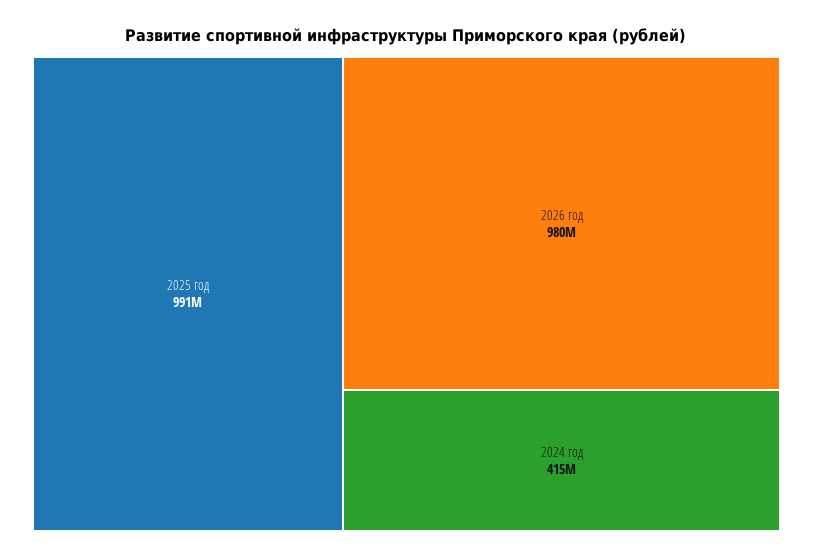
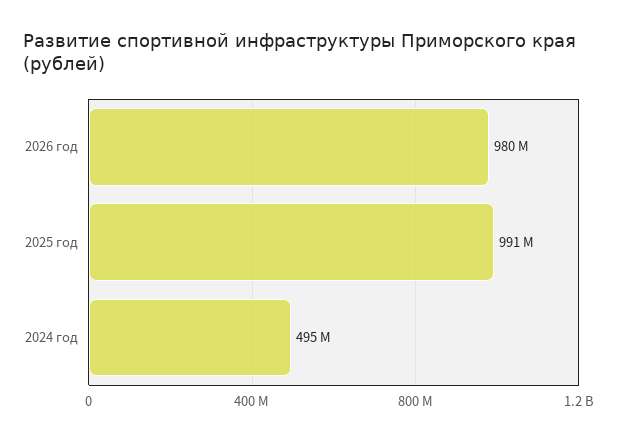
  {
    "2025 год": 991000000,
    "2026 год": 980000000,
-   "2024 год": 415000000
+   "2024 год": 495000000
  }

